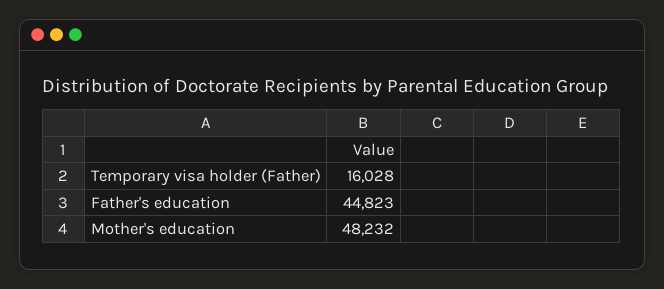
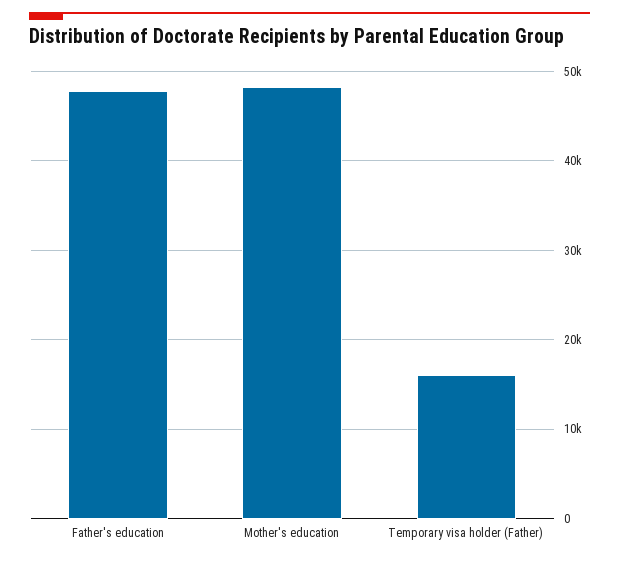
  {
    "Temporary visa holder (Father)": 16028,
-   "Father's education": 44823,
+   "Father's education": 48000,
    "Mother's education": 48232
  }

